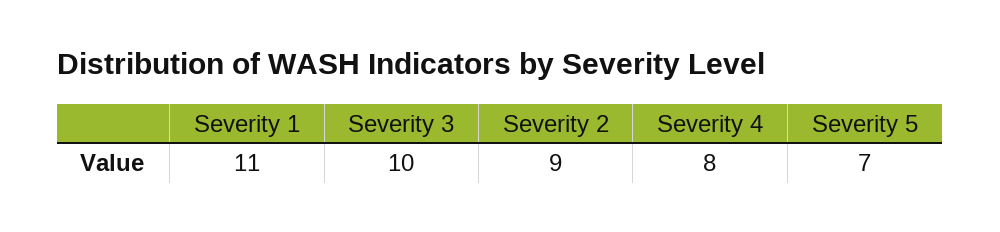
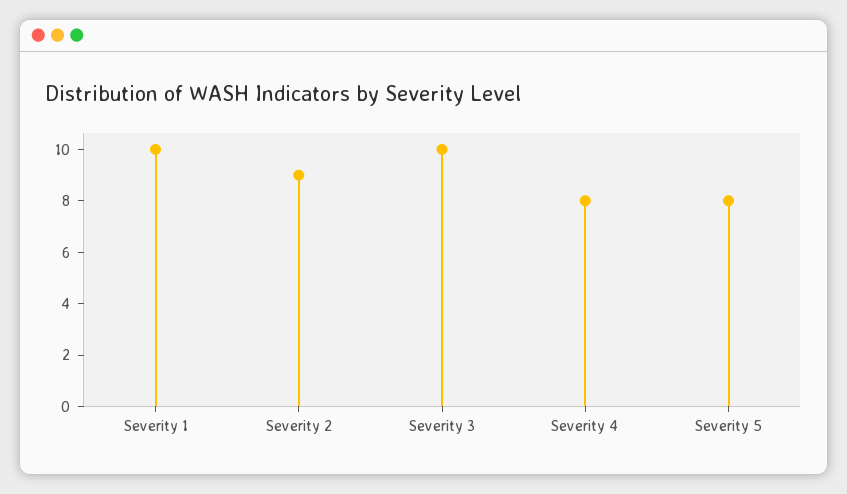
  {
-   "Severity 1": 11,
+   "Severity 1": 10,
    "Severity 3": 10,
    "Severity 2": 9,
    "Severity 4": 8,
-   "Severity 5": 7
+   "Severity 5": 8
  }

